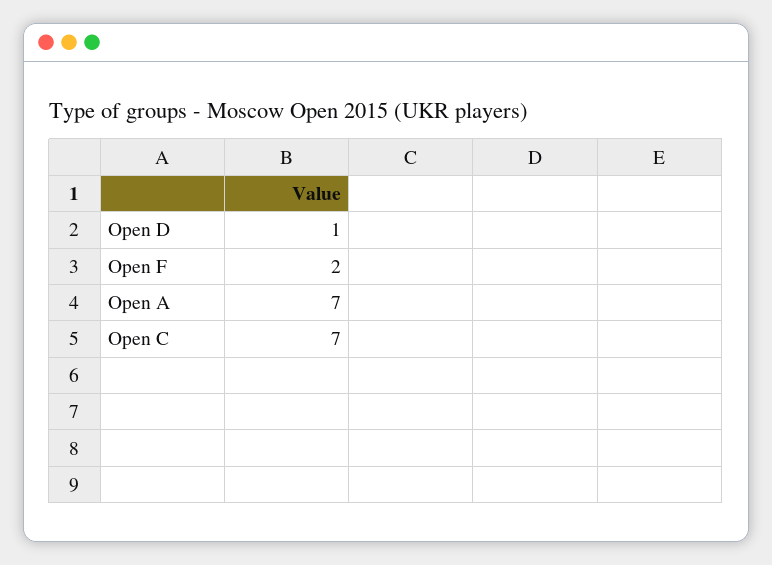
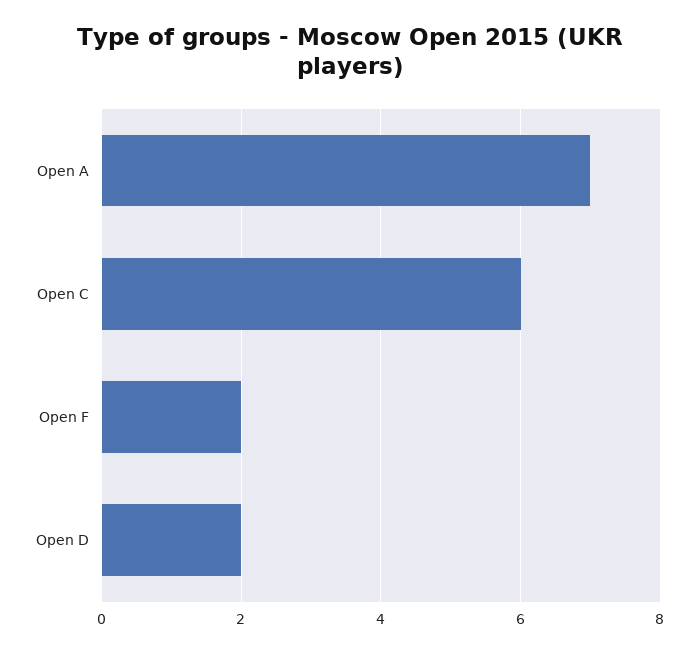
  {
-   "Open D": 1,
+   "Open D": 2,
    "Open F": 2,
    "Open A": 7,
-   "Open C": 7
+   "Open C": 6
  }

